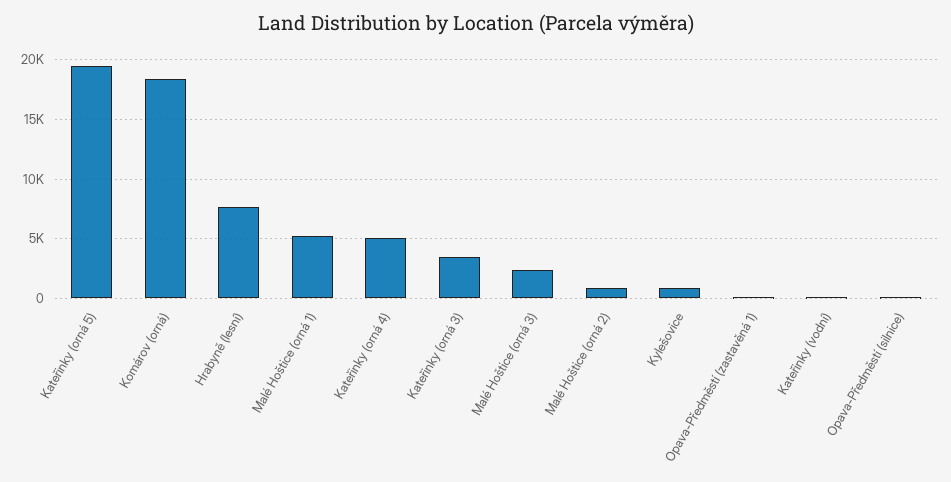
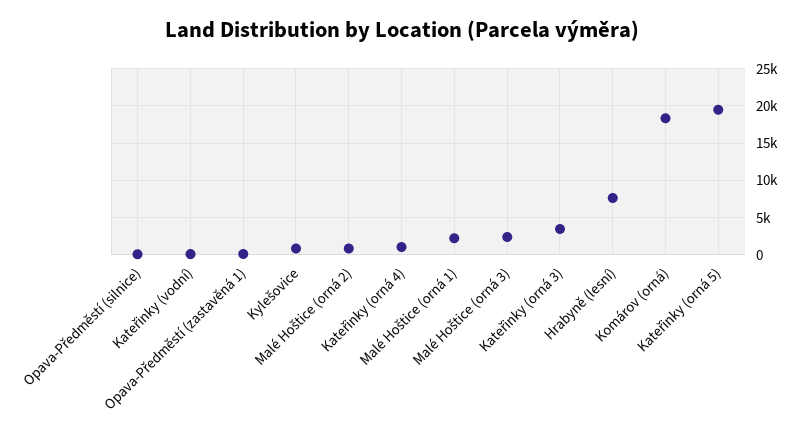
  {
    "Kateřinky (orná 5)": 19000,
    "Komárov (orná)": 18000,
    "Hrabyně (lesní)": 8000,
-   "Malé Hoštice (orná 1)": 5000,
+   "Malé Hoštice (orná 1)": 2000,
-   "Kateřinky (orná 4)": 5000,
+   "Kateřinky (orná 4)": 1000,
    "Kateřinky (orná 3)": 3000,
    "Malé Hoštice (orná 3)": 2000,
    "Malé Hoštice (orná 2)": 1000,
    "Kylešovice": 1000,
    "Opava-Předměstí (zastavěná 1)": 0,
    "Kateřinky (vodní)": 0,
    "Opava-Předměstí (silnice)": 0
  }

